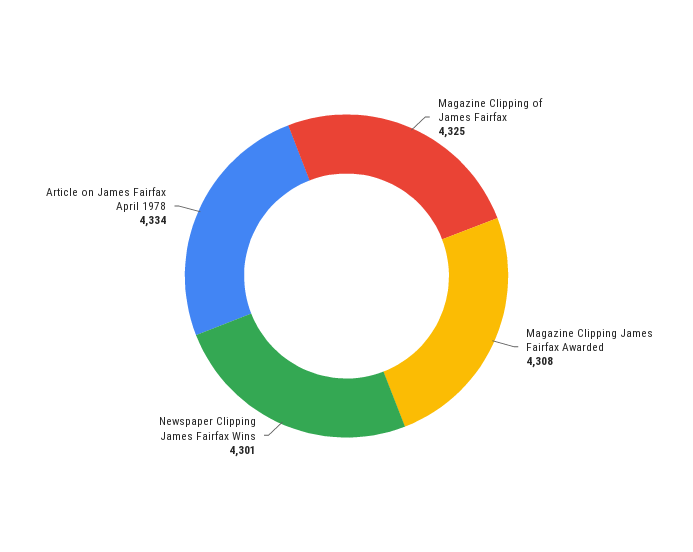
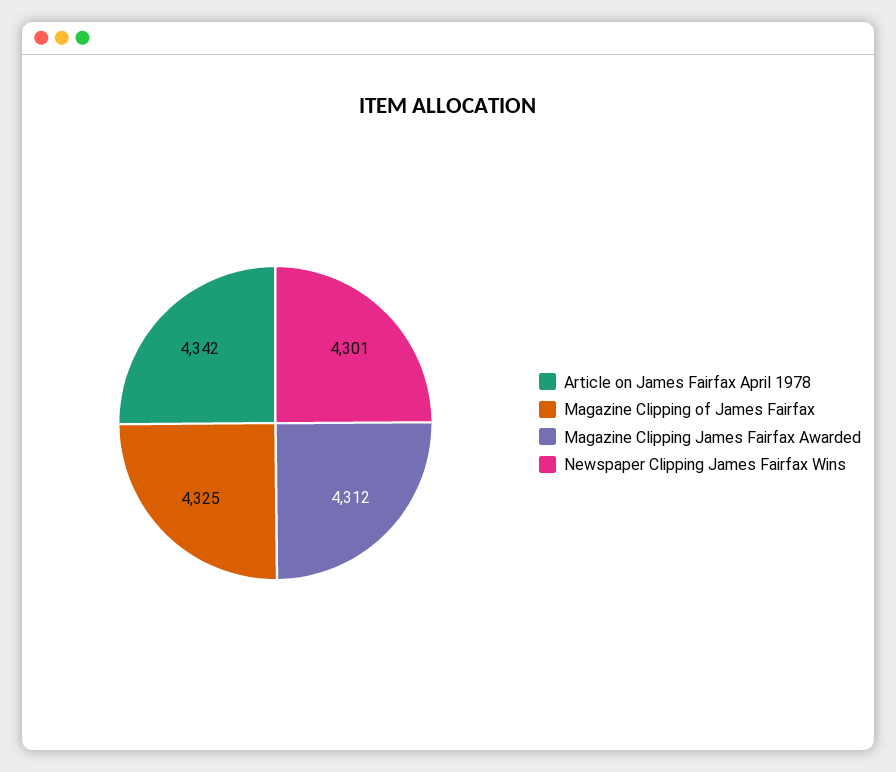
  {
    "Magazine Clipping of James Fairfax": 4325,
-   "Magazine Clipping James Fairfax Awarded": 4308,
+   "Magazine Clipping James Fairfax Awarded": 4312,
    "Newspaper Clipping James Fairfax Wins": 4301,
-   "Article on James Fairfax April 1978": 4334
+   "Article on James Fairfax April 1978": 4342
  }

